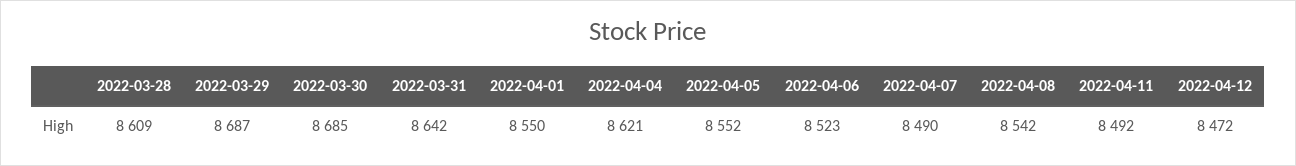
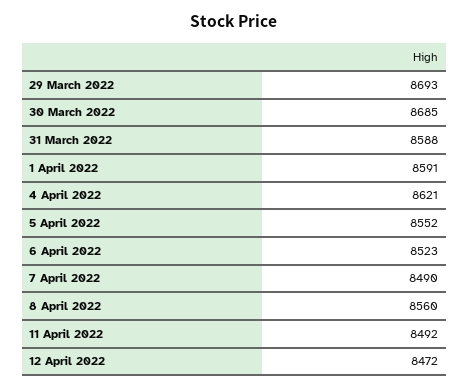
  {
-   "2022-03-28": 8609,
-   "2022-03-29": 8687,
+   "2022-03-29": 8693,
    "2022-03-30": 8685,
-   "2022-03-31": 8642,
+   "2022-03-31": 8588,
-   "2022-04-01": 8550,
+   "2022-04-01": 8591,
    "2022-04-04": 8621,
    "2022-04-05": 8552,
    "2022-04-06": 8523,
    "2022-04-07": 8490,
-   "2022-04-08": 8542,
+   "2022-04-08": 8560,
    "2022-04-11": 8492,
    "2022-04-12": 8472
  }

